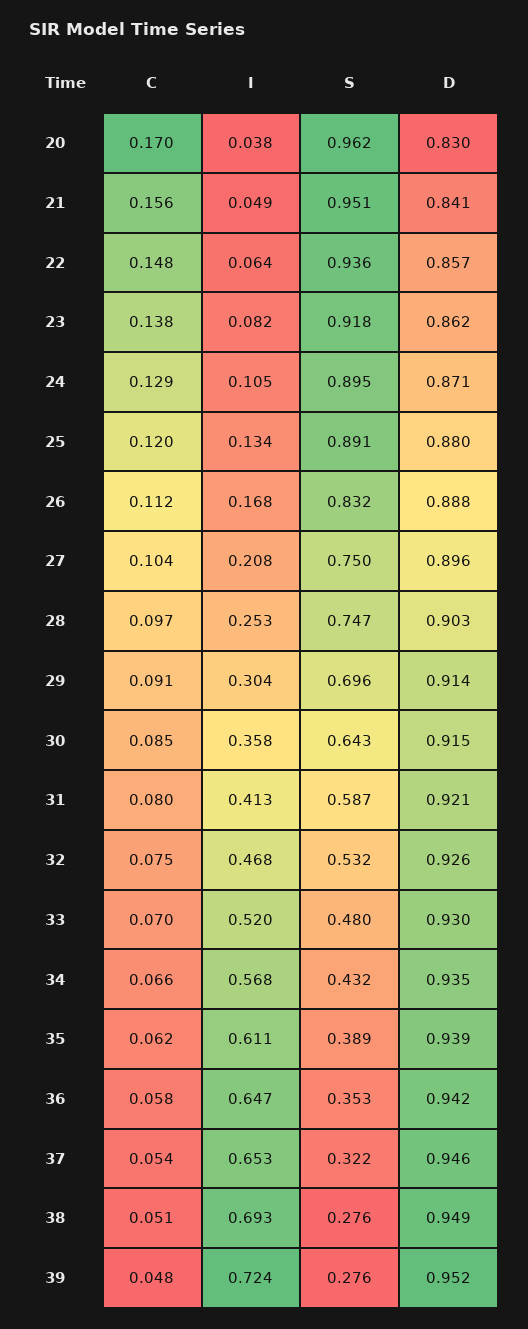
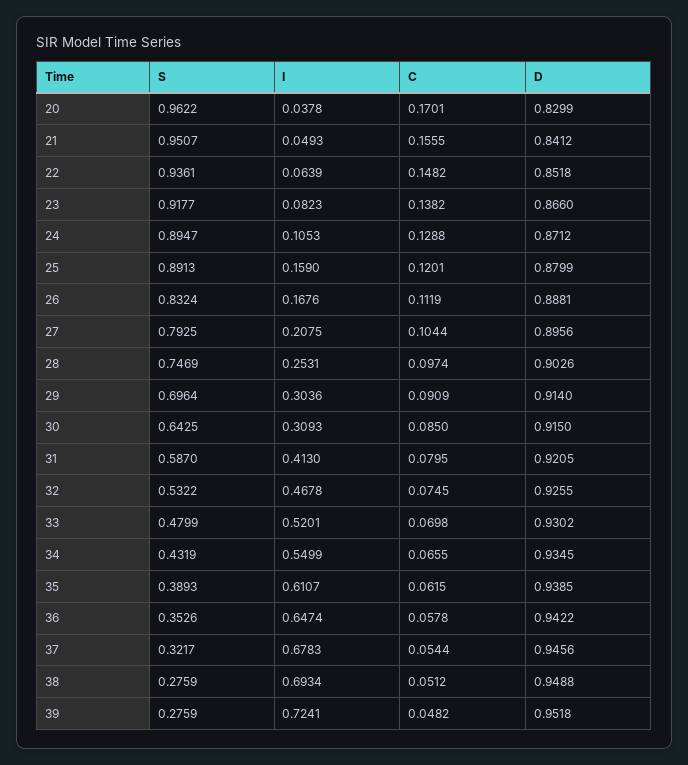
  {
    "C": {
      "20": 0.1701,
      "21": 0.1555,
      "22": 0.1482,
      "23": 0.1382,
      "24": 0.1288,
      "25": 0.1201,
      "26": 0.1119,
      "27": 0.1044,
      "28": 0.0974,
      "29": 0.0909,
      "30": 0.085,
      "31": 0.0795,
      "32": 0.0745,
      "33": 0.0698,
      "34": 0.0655,
      "35": 0.0615,
      "36": 0.0578,
      "37": 0.0544,
      "38": 0.0512,
      "39": 0.0482
    },
    "I": {
      "20": 0.0378,
      "21": 0.0493,
      "22": 0.0639,
      "23": 0.0823,
      "24": 0.1053,
-     "25": 0.134,
+     "25": 0.159,
      "26": 0.1676,
      "27": 0.2075,
      "28": 0.2531,
      "29": 0.3036,
-     "30": 0.358,
+     "30": 0.3093,
      "31": 0.413,
      "32": 0.4678,
      "33": 0.5201,
-     "34": 0.568,
+     "34": 0.5499,
      "35": 0.6107,
      "36": 0.6474,
-     "37": 0.653,
+     "37": 0.6783,
      "38": 0.6934,
      "39": 0.7241
    },
    "S": {
      "20": 0.9622,
      "21": 0.9507,
      "22": 0.9361,
      "23": 0.9177,
      "24": 0.8947,
      "25": 0.8913,
      "26": 0.8324,
-     "27": 0.75,
+     "27": 0.7925,
      "28": 0.7469,
      "29": 0.6964,
      "30": 0.6425,
      "31": 0.587,
      "32": 0.5322,
      "33": 0.4799,
      "34": 0.4319,
      "35": 0.3893,
      "36": 0.3526,
      "37": 0.3217,
      "38": 0.2759,
      "39": 0.2759
    },
    "D": {
      "20": 0.8299,
      "21": 0.8412,
-     "22": 0.857,
+     "22": 0.8518,
-     "23": 0.862,
+     "23": 0.866,
      "24": 0.8712,
      "25": 0.8799,
      "26": 0.8881,
      "27": 0.8956,
      "28": 0.9026,
      "29": 0.914,
      "30": 0.915,
      "31": 0.9205,
      "32": 0.9255,
      "33": 0.9302,
      "34": 0.9345,
      "35": 0.9385,
      "36": 0.9422,
      "37": 0.9456,
      "38": 0.9488,
      "39": 0.9518
    }
  }

